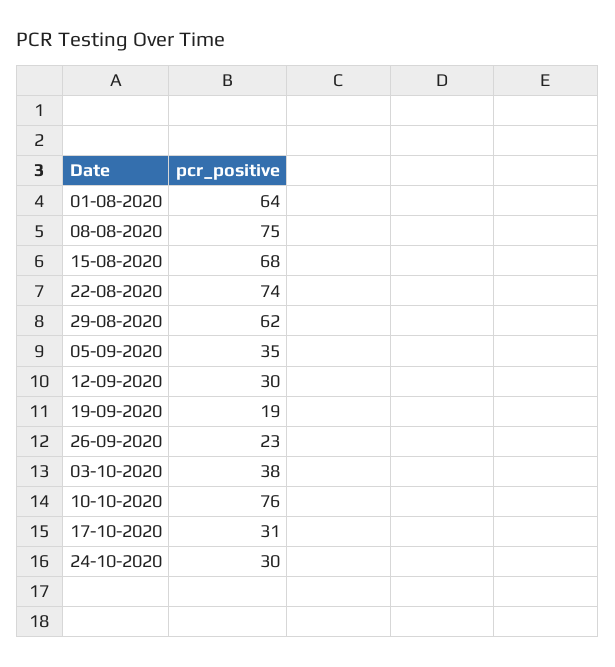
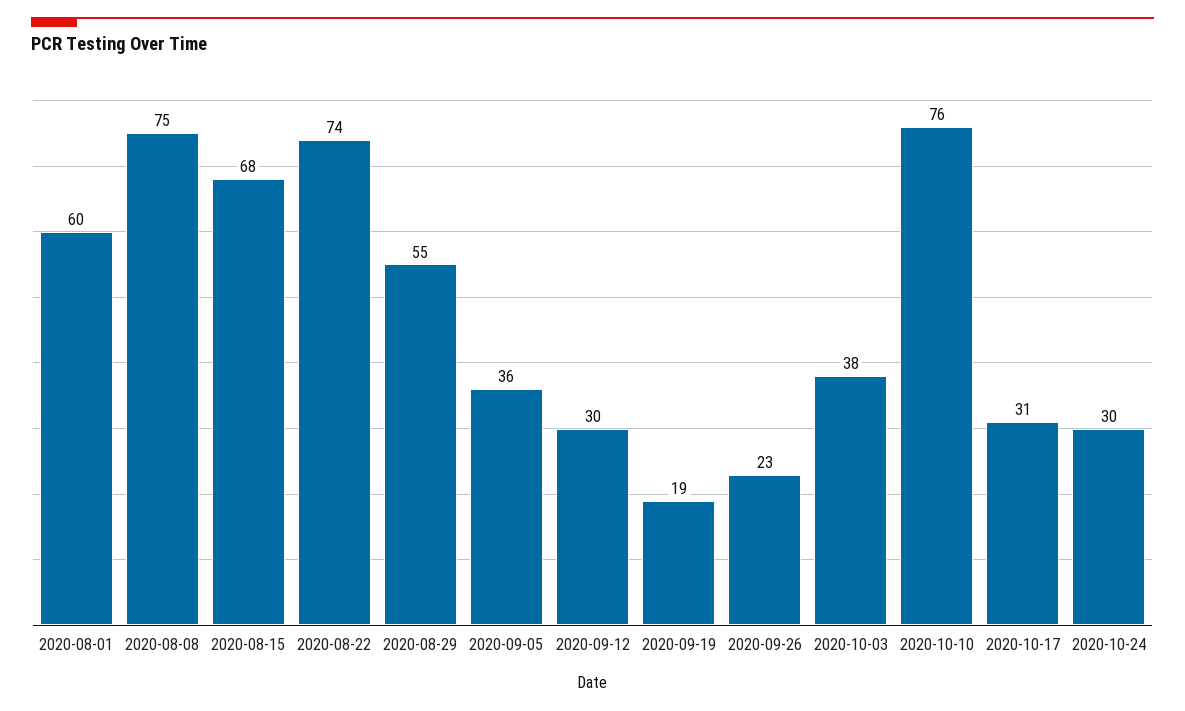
  {
-   "01-08-2020": 64,
+   "01-08-2020": 60,
    "08-08-2020": 75,
    "15-08-2020": 68,
    "22-08-2020": 74,
-   "29-08-2020": 62,
+   "29-08-2020": 55,
-   "05-09-2020": 35,
+   "05-09-2020": 36,
    "12-09-2020": 30,
    "19-09-2020": 19,
    "26-09-2020": 23,
    "03-10-2020": 38,
    "10-10-2020": 76,
    "17-10-2020": 31,
    "24-10-2020": 30
  }

